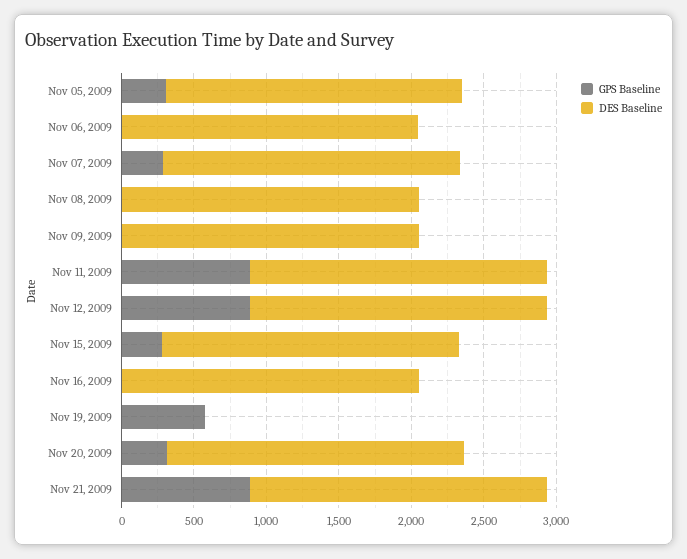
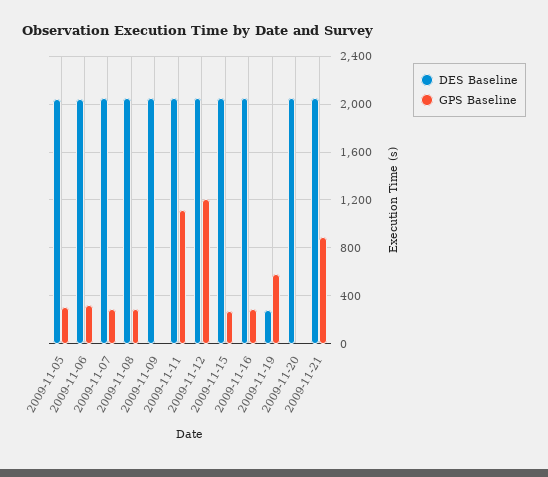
  {
    "GPS Baseline": {
      "Nov 05, 2009": 300,
-     "Nov 06, 2009": 0,
+     "Nov 06, 2009": 300,
      "Nov 07, 2009": 300,
-     "Nov 08, 2009": 0,
+     "Nov 08, 2009": 300,
      "Nov 09, 2009": 0,
-     "Nov 11, 2009": 900,
+     "Nov 11, 2009": 1100,
-     "Nov 12, 2009": 900,
+     "Nov 12, 2009": 1200,
      "Nov 15, 2009": 300,
-     "Nov 16, 2009": 0,
+     "Nov 16, 2009": 300,
      "Nov 19, 2009": 600,
-     "Nov 20, 2009": 300,
+     "Nov 20, 2009": 0,
      "Nov 21, 2009": 900
    },
    "DES Baseline": {
      "Nov 05, 2009": 2000,
      "Nov 06, 2009": 2000,
      "Nov 07, 2009": 2100,
      "Nov 08, 2009": 2100,
      "Nov 09, 2009": 2100,
      "Nov 11, 2009": 2100,
      "Nov 12, 2009": 2100,
      "Nov 15, 2009": 2100,
      "Nov 16, 2009": 2100,
-     "Nov 19, 2009": 0,
+     "Nov 19, 2009": 300,
      "Nov 20, 2009": 2100,
      "Nov 21, 2009": 2100
    }
  }

